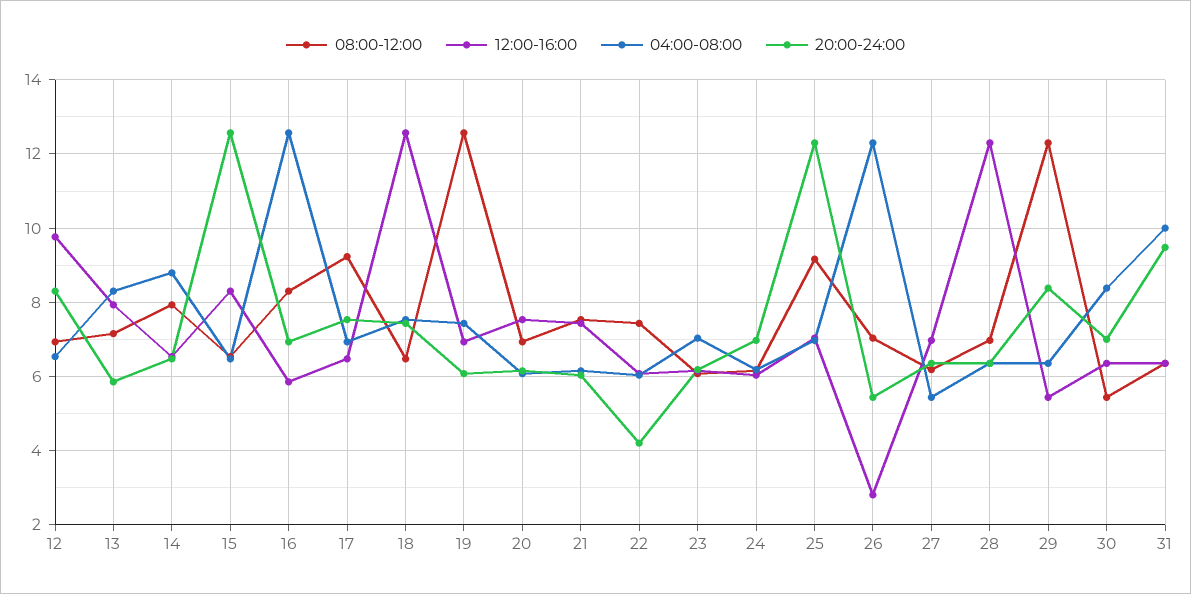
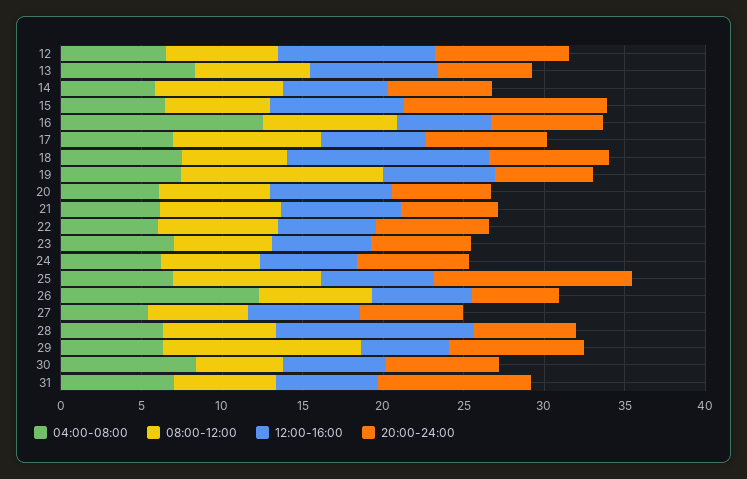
  {
    "08:00-12:00": {
      "12": 7,
      "13": 7.2,
      "14": 8,
      "15": 6.6,
      "16": 8.4,
      "17": 9.2,
      "18": 6.4,
      "19": 12.6,
      "20": 7,
      "21": 7.6,
      "22": 7.4,
      "23": 6,
      "24": 6.2,
      "25": 9.2,
      "26": 7,
      "27": 6.2,
      "28": 7,
      "29": 12.4,
      "30": 5.4,
      "31": 6.4
    },
    "12:00-16:00": {
      "12": 9.8,
      "13": 8,
      "14": 6.6,
      "15": 8.4,
      "16": 5.8,
      "17": 6.4,
      "18": 12.6,
      "19": 7,
      "20": 7.6,
      "21": 7.4,
      "22": 6,
      "23": 6.2,
      "24": 6,
      "25": 7,
-     "26": 2.8,
+     "26": 6,
      "27": 7,
      "28": 12.4,
      "29": 5.4,
      "30": 6.4,
      "31": 6.4
    },
    "04:00-08:00": {
      "12": 6.6,
      "13": 8.4,
-     "14": 8.8,
+     "14": 6,
      "15": 6.4,
      "16": 12.6,
      "17": 7,
      "18": 7.6,
      "19": 7.4,
      "20": 6,
      "21": 6.2,
      "22": 6,
      "23": 7,
      "24": 6.2,
      "25": 7,
      "26": 12.4,
      "27": 5.4,
      "28": 6.4,
      "29": 6.4,
      "30": 8.4,
-     "31": 10
+     "31": 7
    },
    "20:00-24:00": {
      "12": 8.4,
      "13": 5.8,
      "14": 6.4,
      "15": 12.6,
      "16": 7,
      "17": 7.6,
      "18": 7.4,
      "19": 6,
      "20": 6.2,
      "21": 6,
-     "22": 4.2,
+     "22": 7,
      "23": 6.2,
      "24": 7,
      "25": 12.4,
      "26": 5.4,
      "27": 6.4,
      "28": 6.4,
      "29": 8.4,
      "30": 7,
      "31": 9.4
    }
  }

